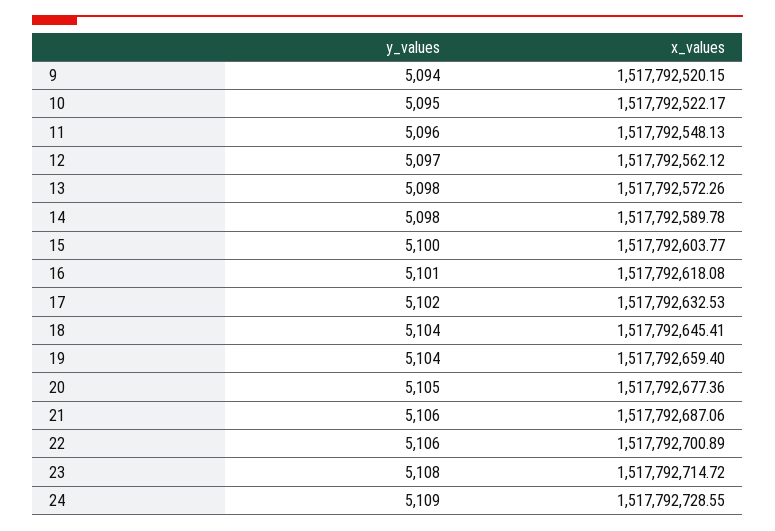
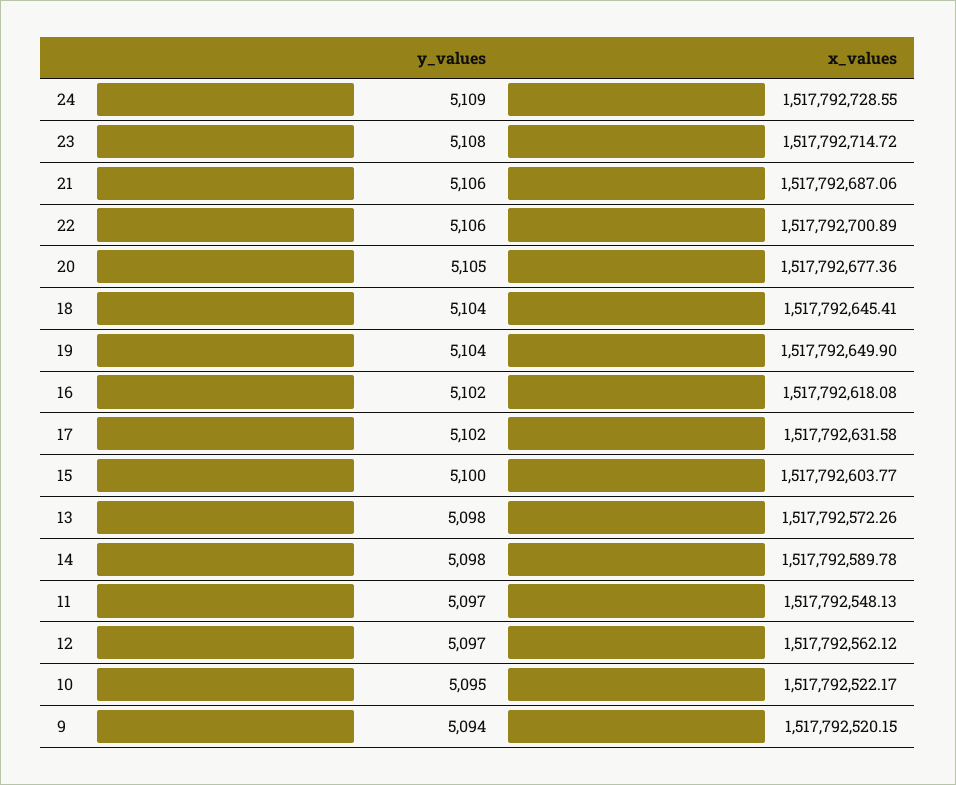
  {
    "y_values": {
      "9": 5094,
      "10": 5095,
-     "11": 5096,
+     "11": 5097,
      "12": 5097,
      "13": 5098,
      "14": 5098,
      "15": 5100,
-     "16": 5101,
+     "16": 5102,
      "17": 5102,
      "18": 5104,
      "19": 5104,
      "20": 5105,
      "21": 5106,
      "22": 5106,
      "23": 5108,
      "24": 5109
    },
    "x_values": {
      "9": 1517792520.15,
      "10": 1517792522.17,
      "11": 1517792548.13,
      "12": 1517792562.12,
      "13": 1517792572.26,
      "14": 1517792589.78,
      "15": 1517792603.77,
      "16": 1517792618.08,
-     "17": 1517792632.53,
+     "17": 1517792631.58,
      "18": 1517792645.41,
-     "19": 1517792659.4,
+     "19": 1517792649.9,
      "20": 1517792677.36,
      "21": 1517792687.06,
      "22": 1517792700.89,
      "23": 1517792714.72,
      "24": 1517792728.55
    }
  }

